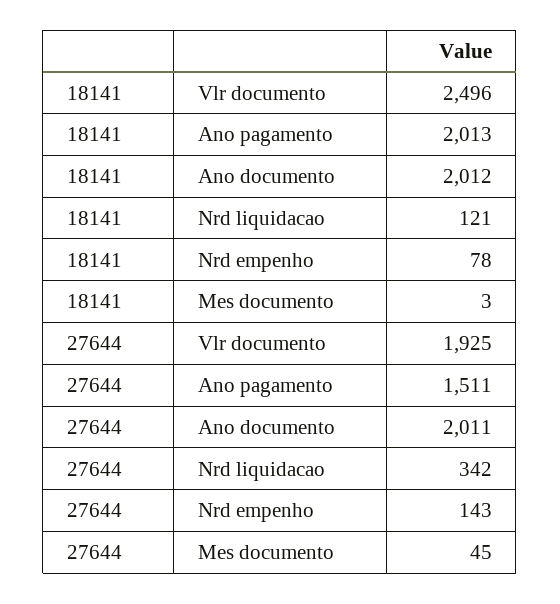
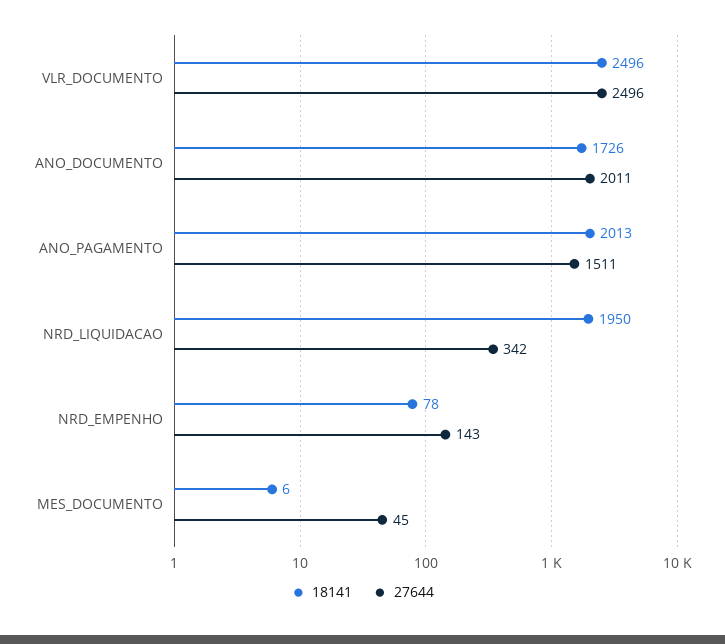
  {
    "18141": {
      "Vlr documento": 2496,
      "Ano pagamento": 2013,
-     "Ano documento": 2012,
+     "Ano documento": 1726,
-     "Nrd liquidacao": 121,
+     "Nrd liquidacao": 1950,
      "Nrd empenho": 78,
-     "Mes documento": 3
+     "Mes documento": 6
    },
    "27644": {
-     "Vlr documento": 1925,
+     "Vlr documento": 2496,
      "Ano pagamento": 1511,
      "Ano documento": 2011,
      "Nrd liquidacao": 342,
      "Nrd empenho": 143,
      "Mes documento": 45
    }
  }

